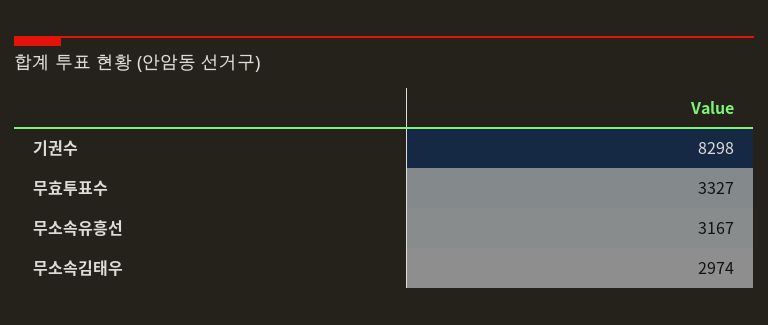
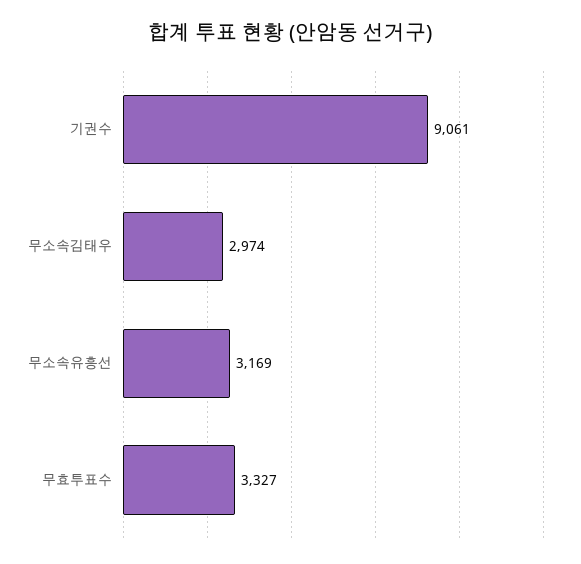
  {
-   "기권수": 8298,
+   "기권수": 9061,
    "무효투표수": 3327,
-   "무소속유흥선": 3167,
+   "무소속유흥선": 3169,
    "무소속김태우": 2974
  }

